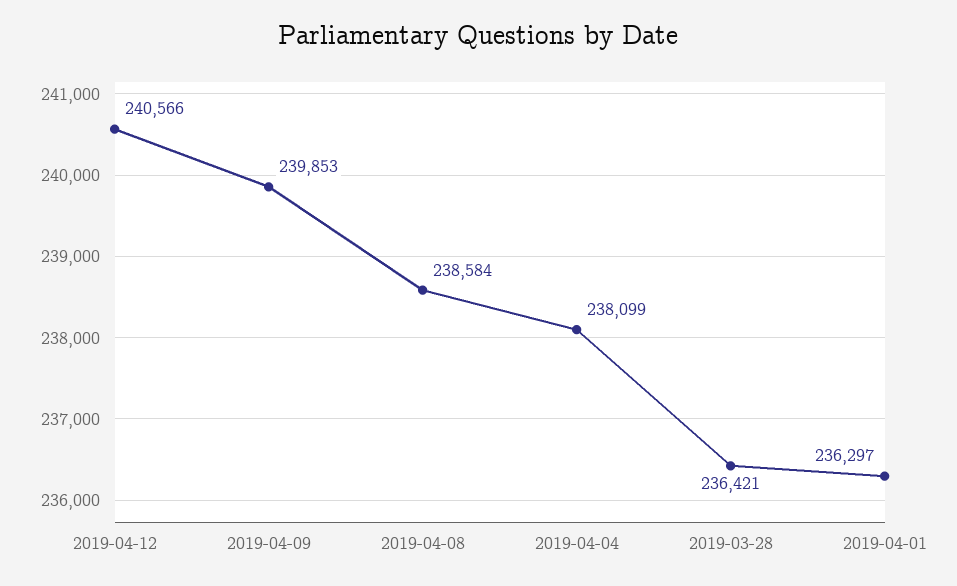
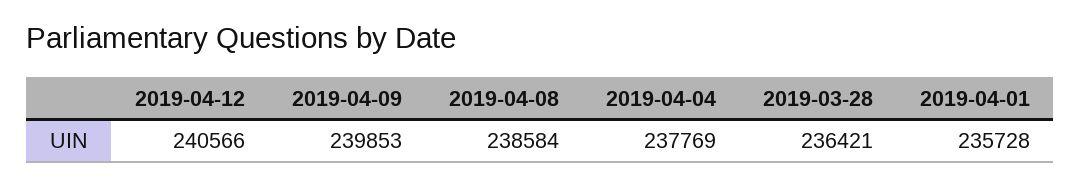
  {
    "2019-04-12": 240566,
    "2019-04-09": 239853,
    "2019-04-08": 238584,
-   "2019-04-04": 238099,
+   "2019-04-04": 237769,
    "2019-03-28": 236421,
-   "2019-04-01": 236297
+   "2019-04-01": 235728
  }

